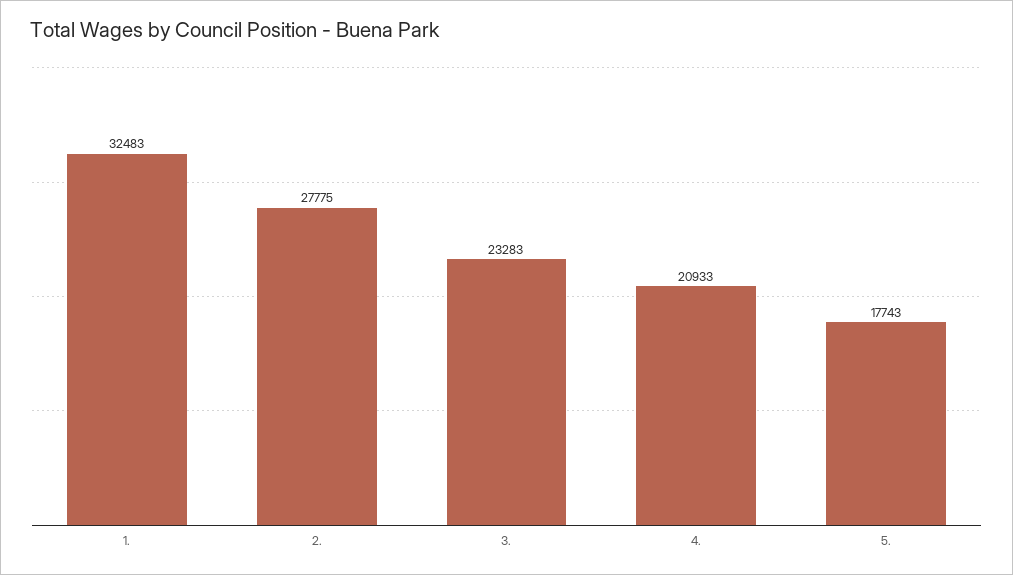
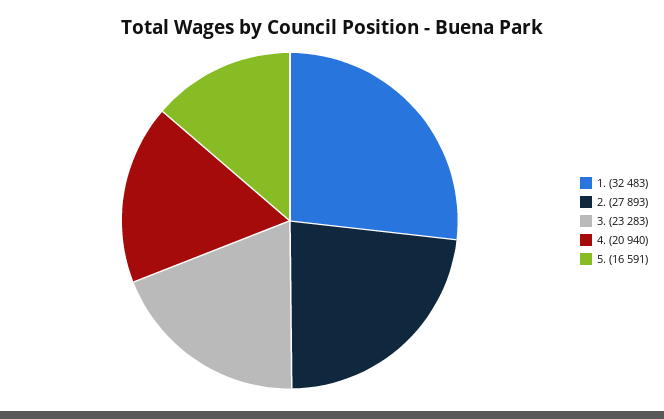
  {
    "1.": 32483,
-   "2.": 27775,
+   "2.": 27893,
    "3.": 23283,
-   "4.": 20933,
+   "4.": 20940,
-   "5.": 17743
+   "5.": 16591
  }

